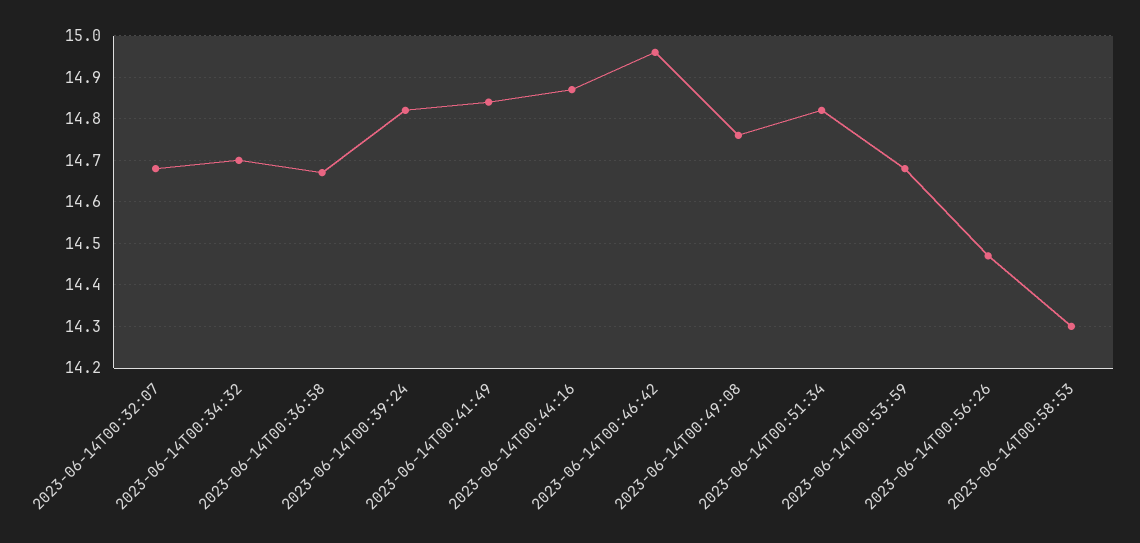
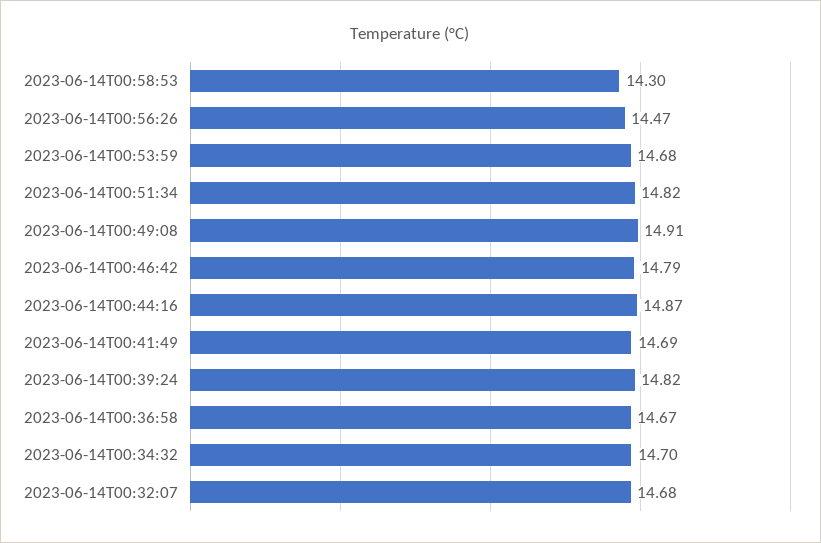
  {
    "2023-06-14T00:32:07": 14.68,
    "2023-06-14T00:34:32": 14.7,
    "2023-06-14T00:36:58": 14.67,
    "2023-06-14T00:39:24": 14.82,
-   "2023-06-14T00:41:49": 14.85,
+   "2023-06-14T00:41:49": 14.69,
    "2023-06-14T00:44:16": 14.87,
-   "2023-06-14T00:46:42": 14.95,
+   "2023-06-14T00:46:42": 14.79,
-   "2023-06-14T00:49:08": 14.75,
+   "2023-06-14T00:49:08": 14.91,
    "2023-06-14T00:51:34": 14.82,
    "2023-06-14T00:53:59": 14.68,
    "2023-06-14T00:56:26": 14.47,
    "2023-06-14T00:58:53": 14.3
  }

